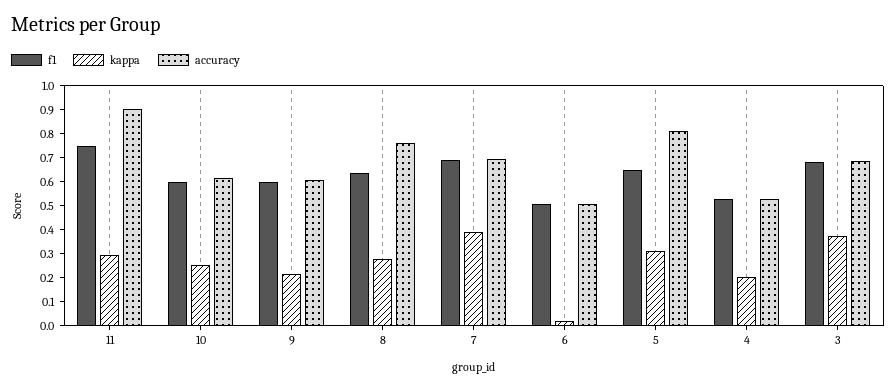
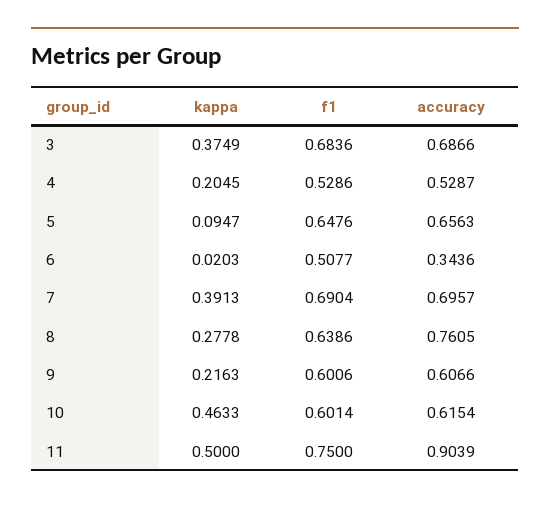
  {
    "f1": {
      "11": 0.75,
      "10": 0.6014,
      "9": 0.6006,
      "8": 0.6386,
      "7": 0.6904,
      "6": 0.5077,
      "5": 0.6476,
      "4": 0.5286,
      "3": 0.6836
    },
    "kappa": {
-     "11": 0.3,
+     "11": 0.5,
-     "10": 0.25,
+     "10": 0.4633,
      "9": 0.2163,
      "8": 0.2778,
      "7": 0.3913,
      "6": 0.0203,
-     "5": 0.3,
+     "5": 0.0947,
      "4": 0.2045,
      "3": 0.3749
    },
    "accuracy": {
      "11": 0.9039,
      "10": 0.6154,
      "9": 0.6066,
      "8": 0.7605,
      "7": 0.6957,
-     "6": 0.5,
+     "6": 0.3436,
-     "5": 0.8,
+     "5": 0.6563,
      "4": 0.5287,
      "3": 0.6866
    }
  }

